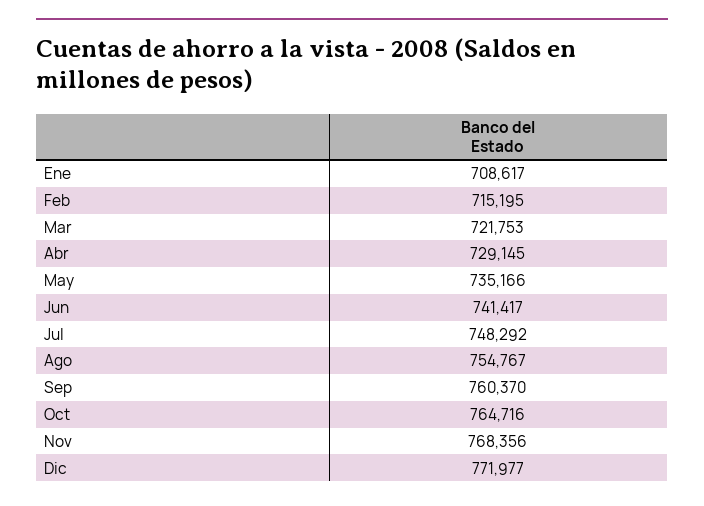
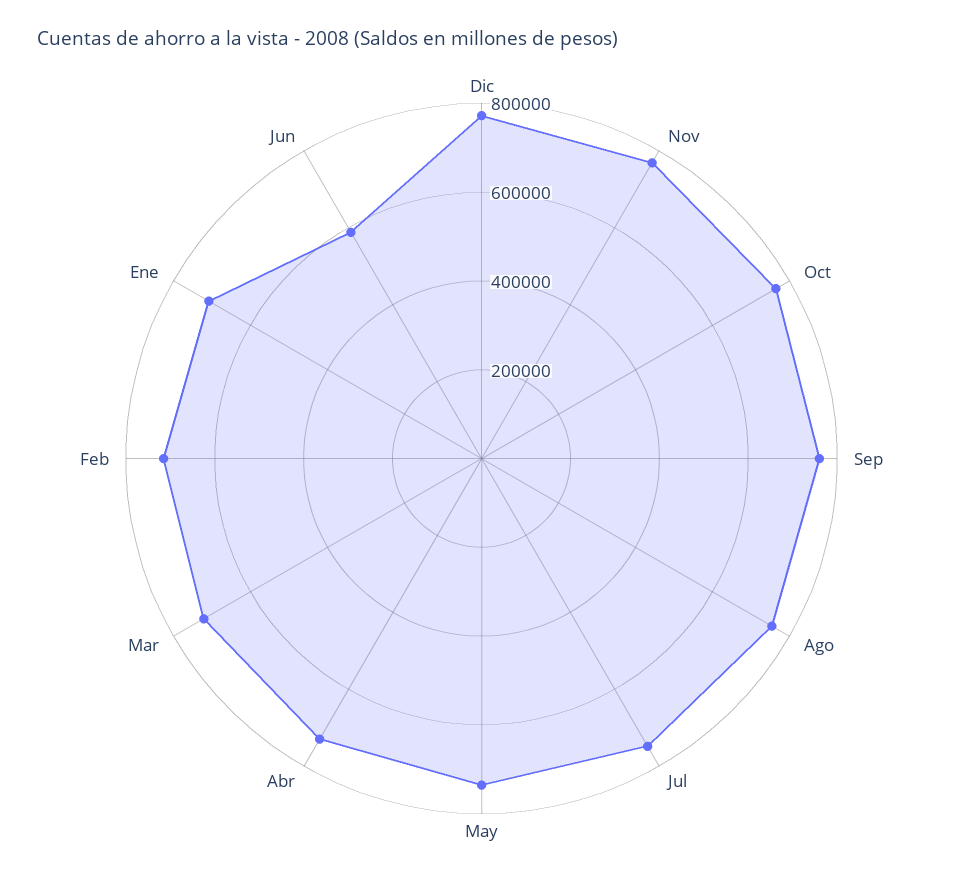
  {
    "Ene": 708617,
    "Feb": 715195,
    "Mar": 721753,
    "Abr": 729145,
    "May": 735166,
-   "Jun": 741417,
+   "Jun": 600000,
    "Jul": 748292,
    "Ago": 754767,
    "Sep": 760370,
    "Oct": 764716,
    "Nov": 768356,
    "Dic": 771977
  }

